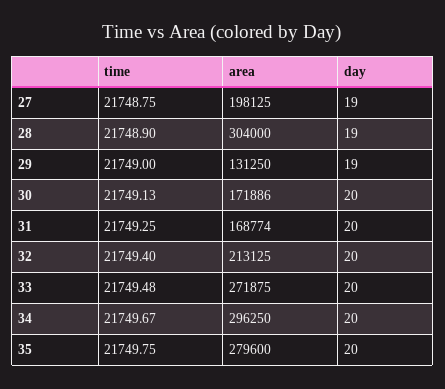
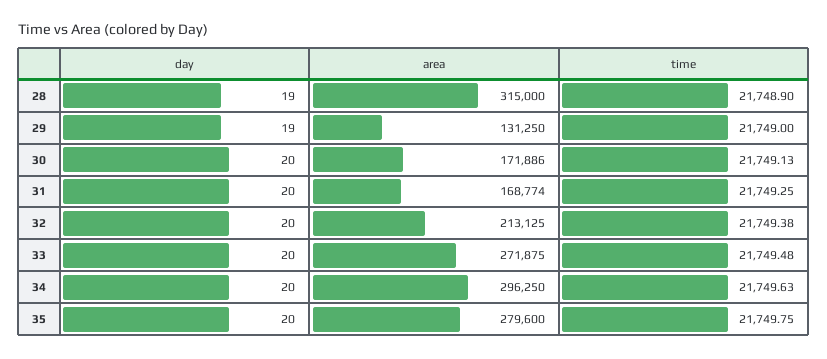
  {
    "time": {
-     "27": 21748.75,
      "28": 21748.9,
      "29": 21749,
      "30": 21749.13,
      "31": 21749.25,
-     "32": 21749.4,
+     "32": 21749.38,
      "33": 21749.48,
-     "34": 21749.67,
+     "34": 21749.63,
      "35": 21749.75
    },
    "area": {
-     "27": 198125,
-     "28": 304000,
+     "28": 315000,
      "29": 131250,
      "30": 171886,
      "31": 168774,
      "32": 213125,
      "33": 271875,
      "34": 296250,
      "35": 279600
    },
    "day": {
-     "27": 19,
      "28": 19,
      "29": 19,
      "30": 20,
      "31": 20,
      "32": 20,
      "33": 20,
      "34": 20,
      "35": 20
    }
  }

